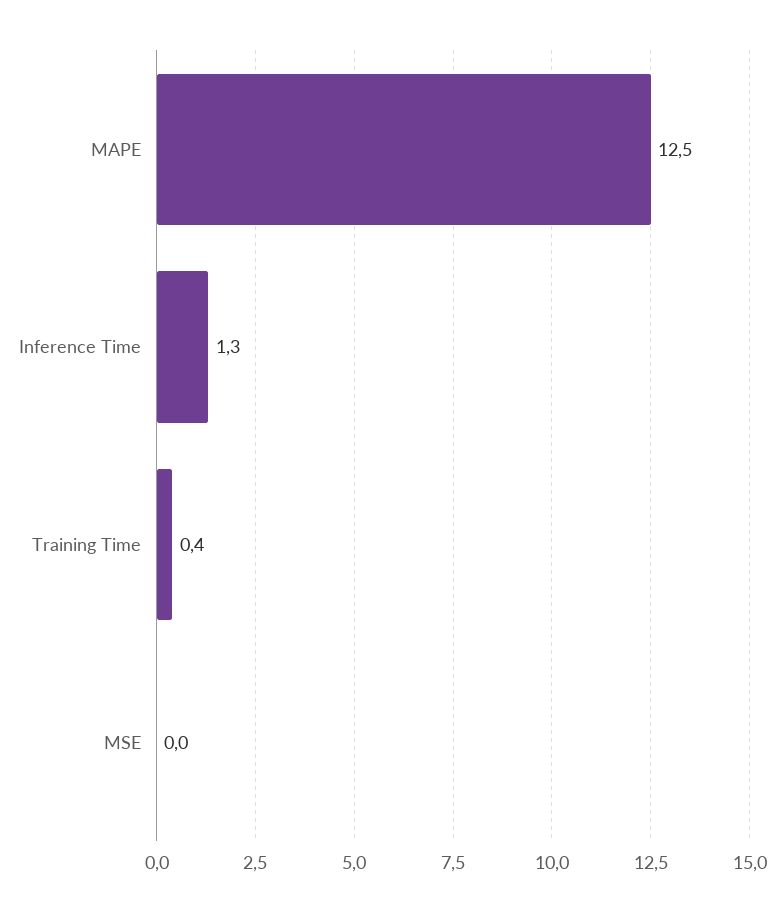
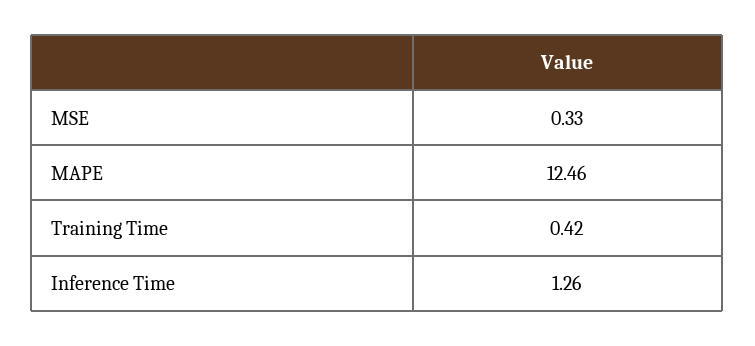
  {
    "MAPE": 12.46,
    "Inference Time": 1.26,
    "Training Time": 0.42,
-   "MSE": 0
+   "MSE": 0.33
  }

